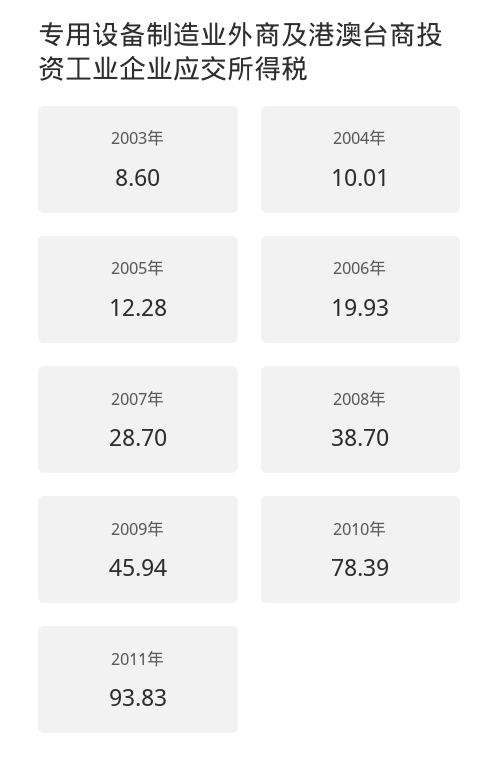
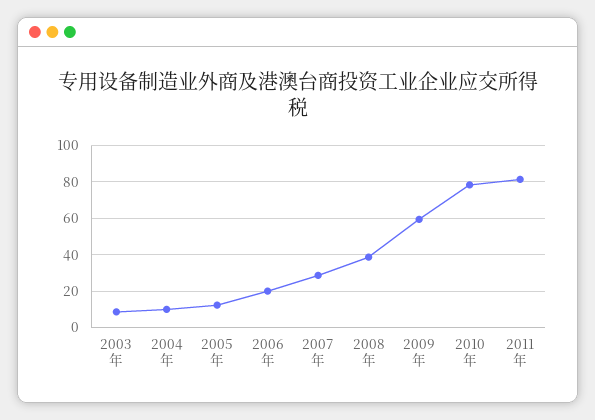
  {
    "2003年": 8.6,
    "2004年": 10.01,
    "2005年": 12.28,
    "2006年": 19.93,
    "2007年": 28.7,
    "2008年": 38.7,
-   "2009年": 45.94,
+   "2009年": 60,
    "2010年": 78.39,
-   "2011年": 93.83
+   "2011年": 80
  }

